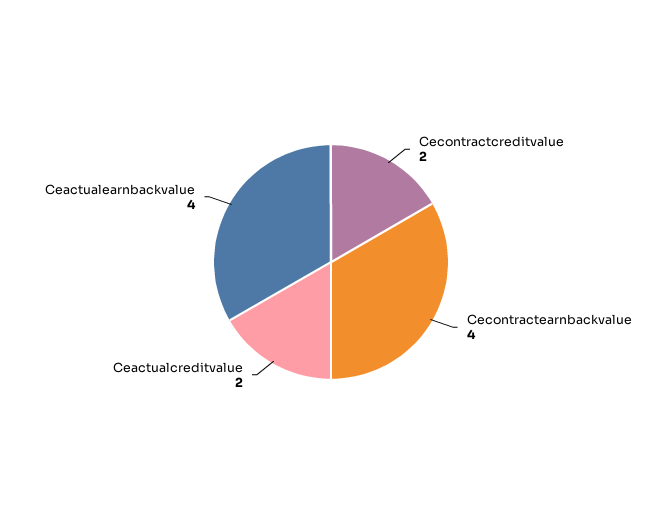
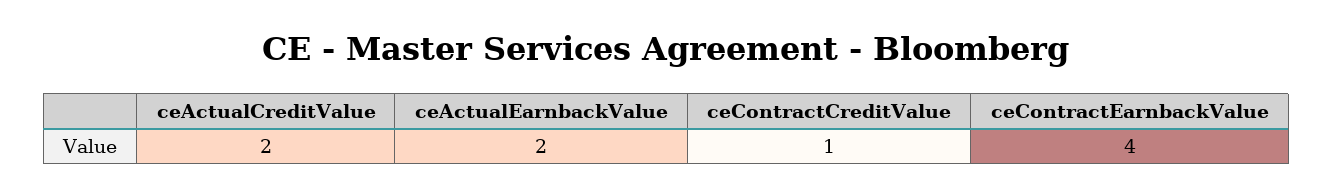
  {
-   "Cecontractcreditvalue": 2,
+   "Cecontractcreditvalue": 1,
    "Cecontractearnbackvalue": 4,
    "Ceactualcreditvalue": 2,
-   "Ceactualearnbackvalue": 4
+   "Ceactualearnbackvalue": 2
  }

